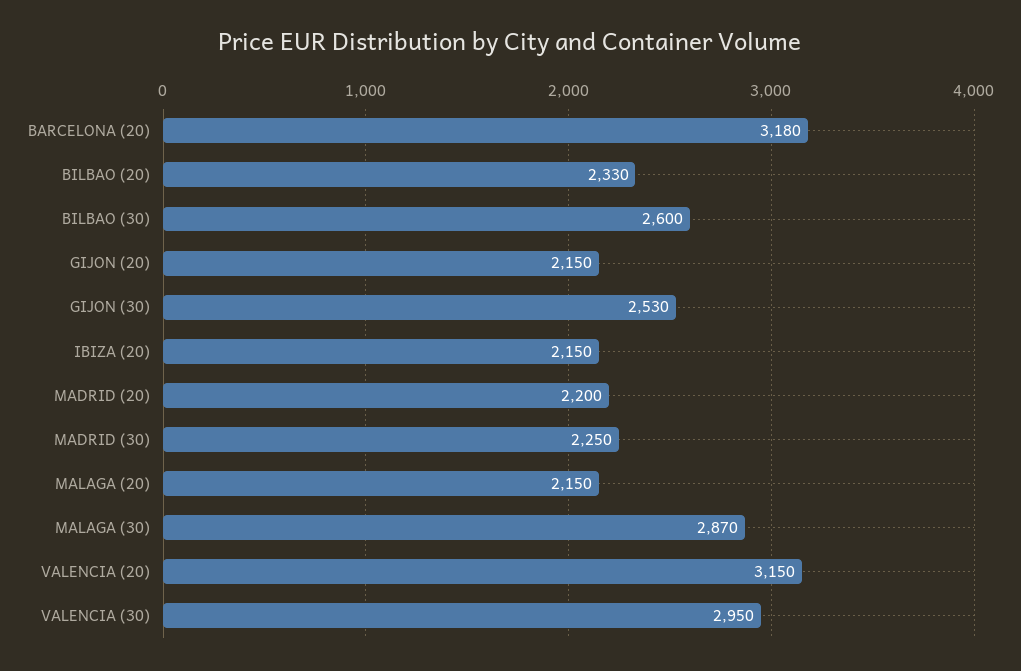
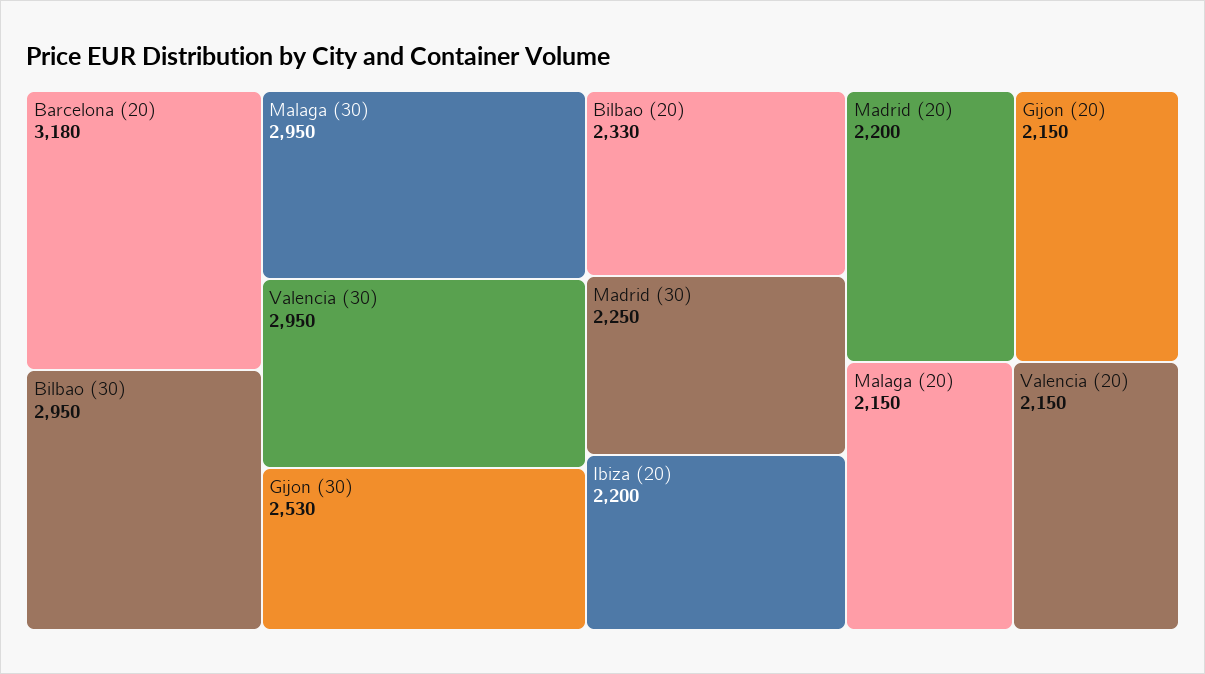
  {
    "BARCELONA (20)": 3180,
    "BILBAO (20)": 2330,
-   "BILBAO (30)": 2600,
+   "BILBAO (30)": 2950,
    "GIJON (20)": 2150,
    "GIJON (30)": 2530,
-   "IBIZA (20)": 2150,
+   "IBIZA (20)": 2200,
    "MADRID (20)": 2200,
    "MADRID (30)": 2250,
    "MALAGA (20)": 2150,
-   "MALAGA (30)": 2870,
+   "MALAGA (30)": 2950,
-   "VALENCIA (20)": 3150,
+   "VALENCIA (20)": 2150,
    "VALENCIA (30)": 2950
  }

